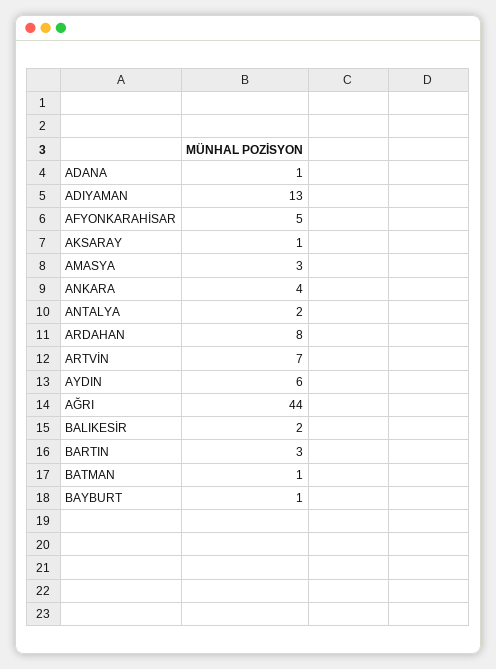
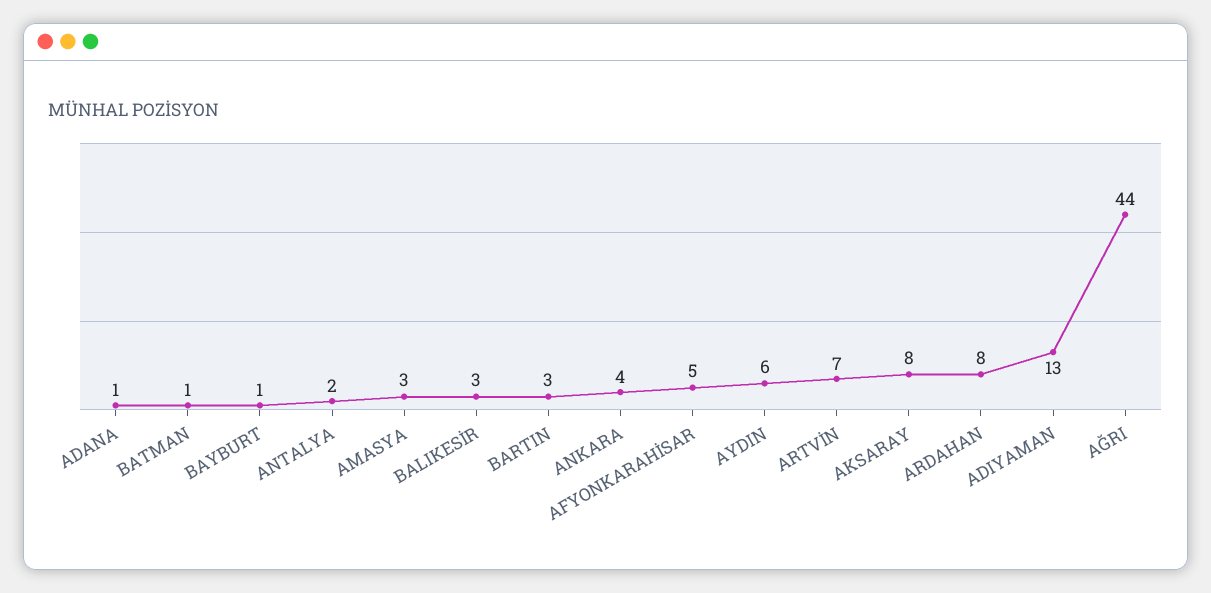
  {
    "ADANA": 1,
    "ADIYAMAN": 13,
    "AFYONKARAHİSAR": 5,
-   "AKSARAY": 1,
+   "AKSARAY": 8,
    "AMASYA": 3,
    "ANKARA": 4,
    "ANTALYA": 2,
    "ARDAHAN": 8,
    "ARTVİN": 7,
    "AYDIN": 6,
    "AĞRI": 44,
-   "BALIKESİR": 2,
+   "BALIKESİR": 3,
    "BARTIN": 3,
    "BATMAN": 1,
    "BAYBURT": 1
  }

